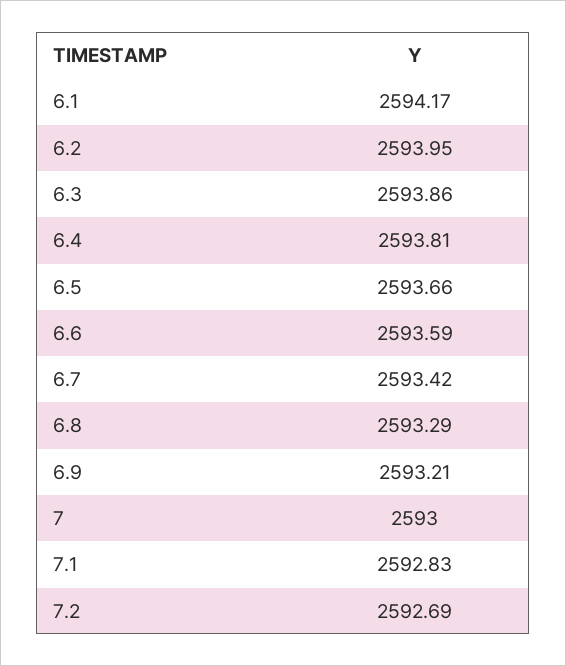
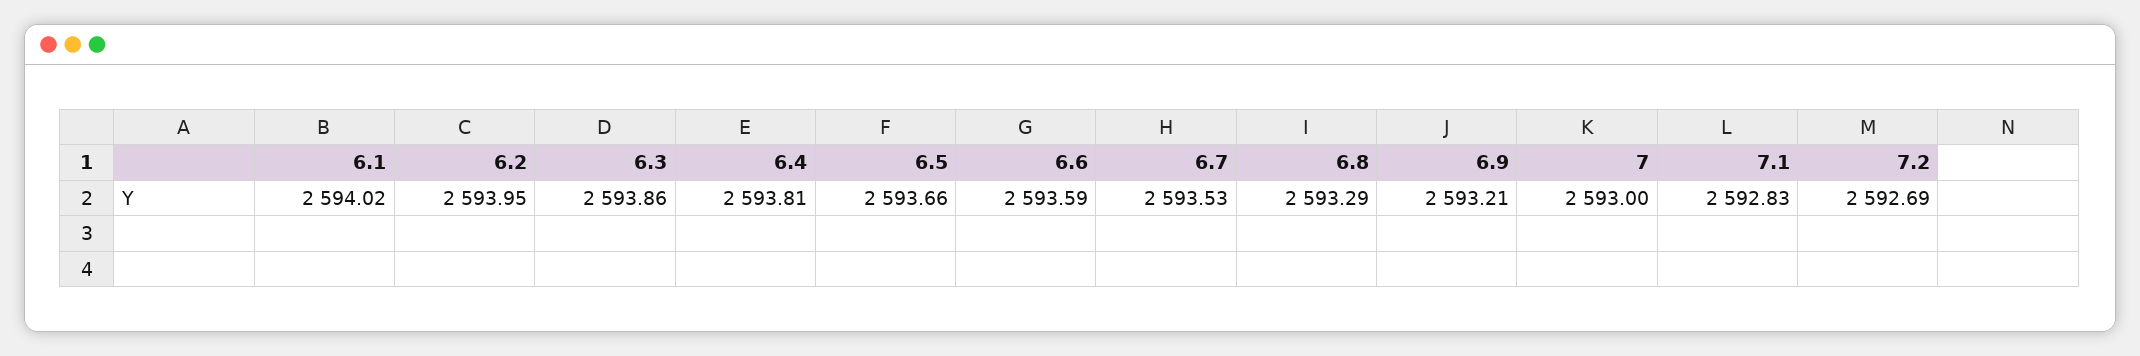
  {
-   "6.1": 2594.17,
+   "6.1": 2594.02,
    "6.2": 2593.95,
    "6.3": 2593.86,
    "6.4": 2593.81,
    "6.5": 2593.66,
    "6.6": 2593.59,
-   "6.7": 2593.42,
+   "6.7": 2593.53,
    "6.8": 2593.29,
    "6.9": 2593.21,
    "7": 2593,
    "7.1": 2592.83,
    "7.2": 2592.69
  }

